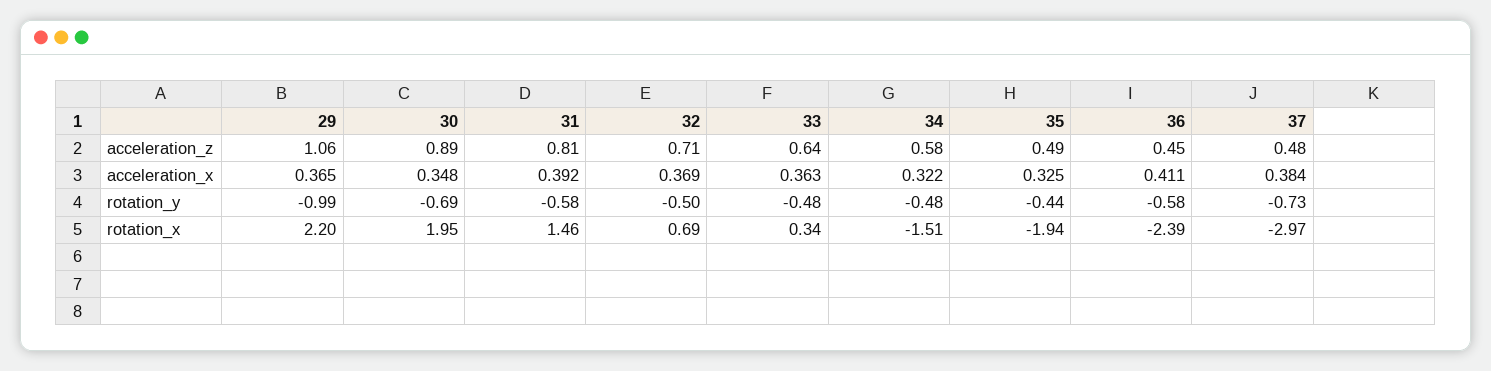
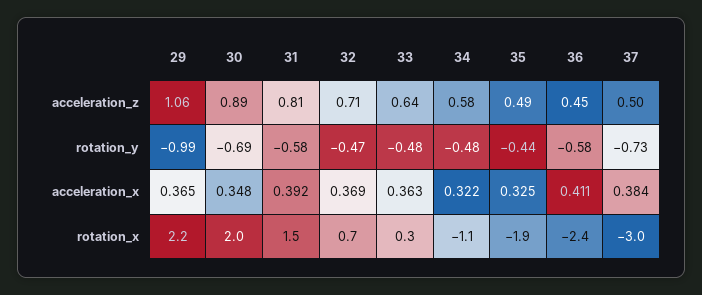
  {
    "29": {
      "acceleration_z": 1.06,
      "acceleration_x": 0.365,
      "rotation_y": -0.99,
      "rotation_x": 2.2
    },
    "30": {
      "acceleration_z": 0.89,
      "acceleration_x": 0.348,
      "rotation_y": -0.69,
      "rotation_x": 1.95
    },
    "31": {
      "acceleration_z": 0.81,
      "acceleration_x": 0.392,
      "rotation_y": -0.58,
      "rotation_x": 1.46
    },
    "32": {
      "acceleration_z": 0.71,
      "acceleration_x": 0.369,
-     "rotation_y": -0.5,
+     "rotation_y": -0.47,
      "rotation_x": 0.69
    },
    "33": {
      "acceleration_z": 0.64,
      "acceleration_x": 0.363,
      "rotation_y": -0.48,
      "rotation_x": 0.34
    },
    "34": {
      "acceleration_z": 0.58,
      "acceleration_x": 0.322,
      "rotation_y": -0.48,
-     "rotation_x": -1.51
+     "rotation_x": -1.1
    },
    "35": {
      "acceleration_z": 0.49,
      "acceleration_x": 0.325,
      "rotation_y": -0.44,
      "rotation_x": -1.94
    },
    "36": {
      "acceleration_z": 0.45,
      "acceleration_x": 0.411,
      "rotation_y": -0.58,
      "rotation_x": -2.39
    },
    "37": {
-     "acceleration_z": 0.48,
+     "acceleration_z": 0.5,
      "acceleration_x": 0.384,
      "rotation_y": -0.73,
      "rotation_x": -2.97
    }
  }

